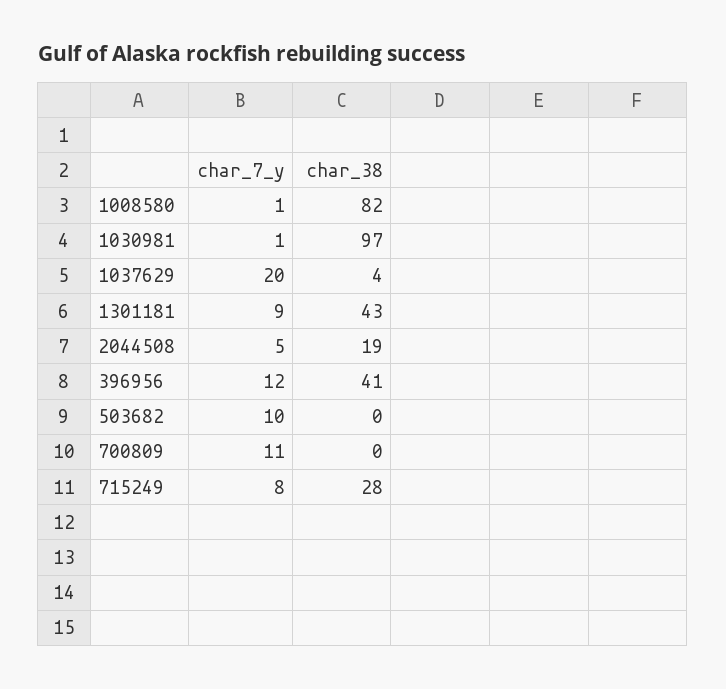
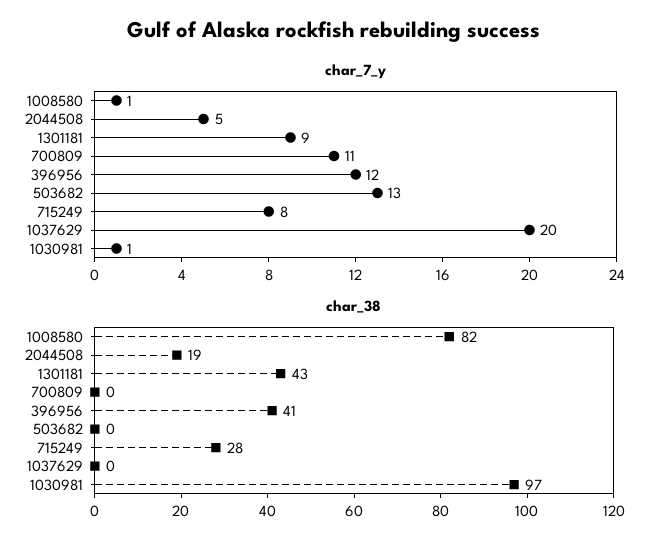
  {
    "char_7_y": {
      "1008580": 1,
      "1030981": 1,
      "1037629": 20,
      "1301181": 9,
      "2044508": 5,
      "396956": 12,
-     "503682": 10,
+     "503682": 13,
      "700809": 11,
      "715249": 8
    },
    "char_38": {
      "1008580": 82,
      "1030981": 97,
-     "1037629": 4,
+     "1037629": 0,
      "1301181": 43,
      "2044508": 19,
      "396956": 41,
      "503682": 0,
      "700809": 0,
      "715249": 28
    }
  }

